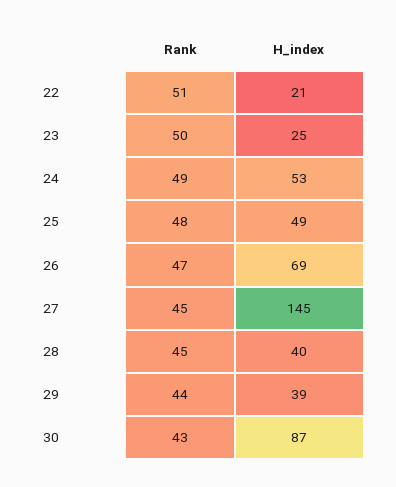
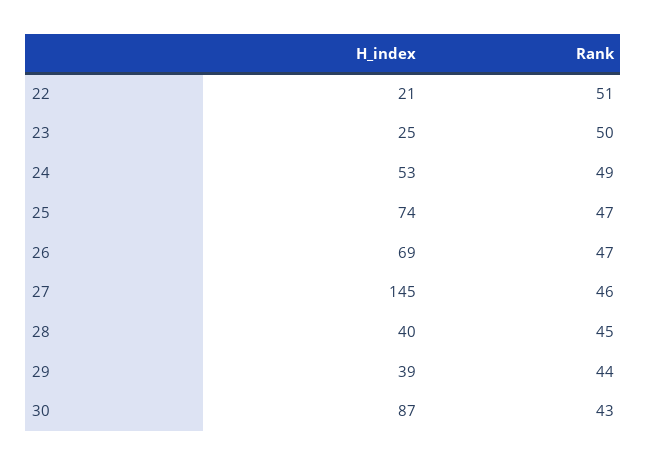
  {
    "Rank": {
      "22": 51,
      "23": 50,
      "24": 49,
-     "25": 48,
+     "25": 47,
      "26": 47,
-     "27": 45,
+     "27": 46,
      "28": 45,
      "29": 44,
      "30": 43
    },
    "H_index": {
      "22": 21,
      "23": 25,
      "24": 53,
-     "25": 49,
+     "25": 74,
      "26": 69,
      "27": 145,
      "28": 40,
      "29": 39,
      "30": 87
    }
  }

